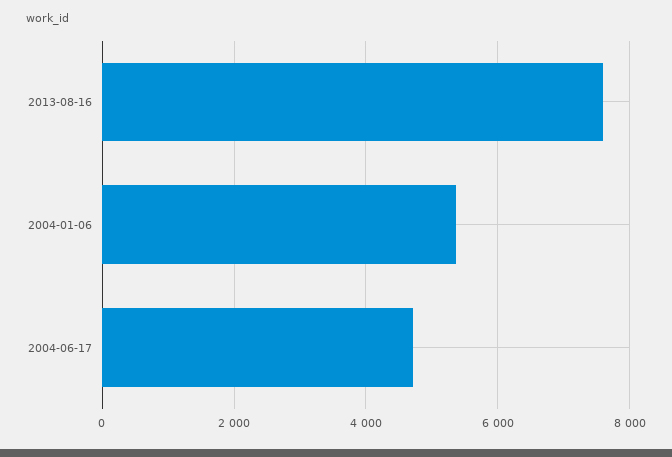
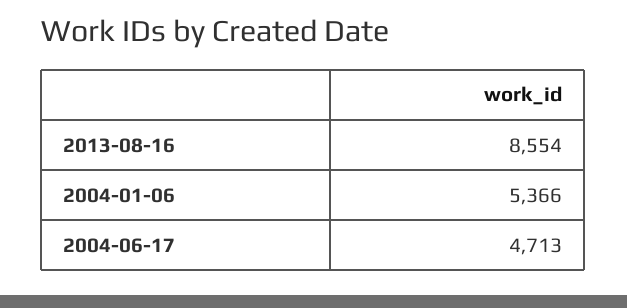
  {
-   "2013-08-16": 7600,
+   "2013-08-16": 8554,
    "2004-01-06": 5366,
    "2004-06-17": 4713
  }

